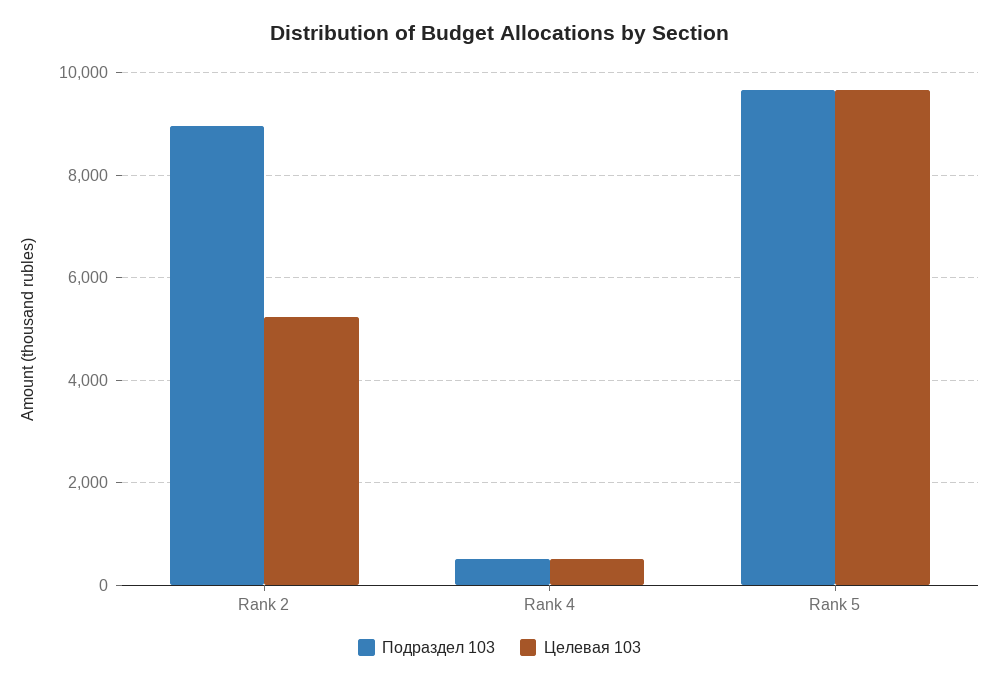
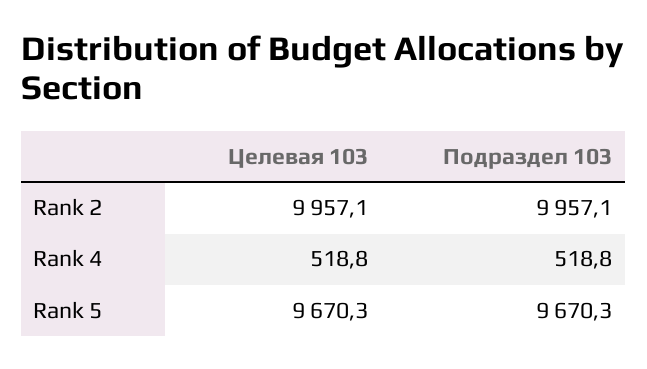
  {
    "Подраздел 103": {
-     "Rank 2": 9000,
+     "Rank 2": 9957.1,
      "Rank 4": 518.8,
      "Rank 5": 9670.3
    },
    "Целевая 103": {
-     "Rank 2": 5200,
+     "Rank 2": 9957.1,
      "Rank 4": 518.8,
      "Rank 5": 9670.3
    }
  }

